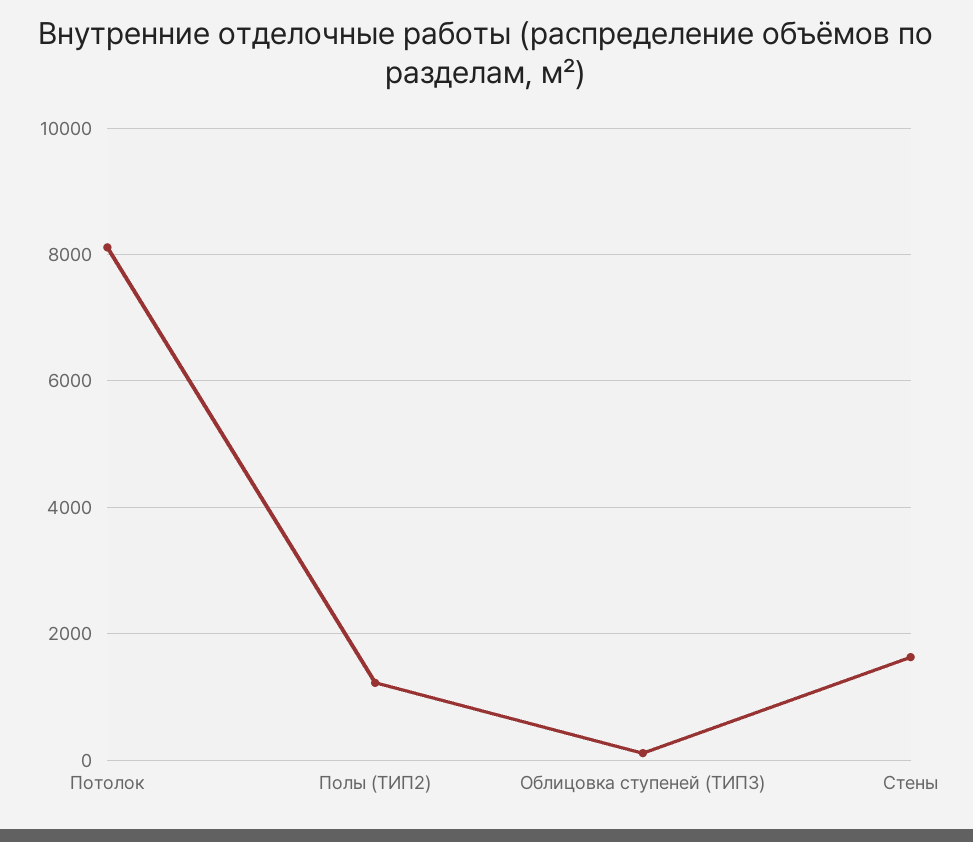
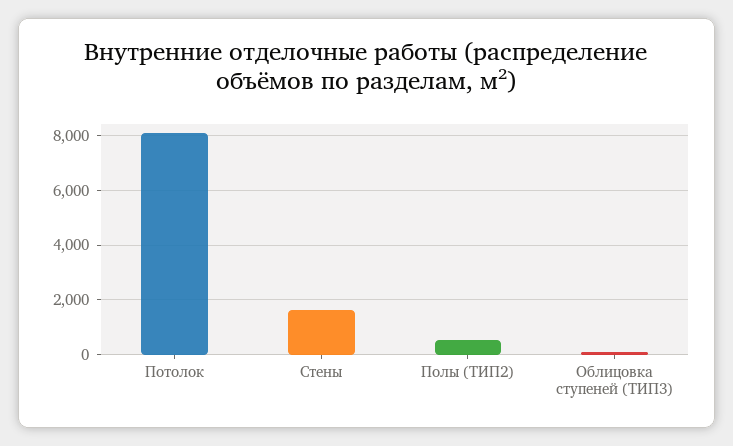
  {
    "Потолок": 8200,
-   "Полы (ТИП2)": 1200,
+   "Полы (ТИП2)": 500,
    "Облицовка ступеней (ТИП3)": 200,
    "Стены": 1600
  }

